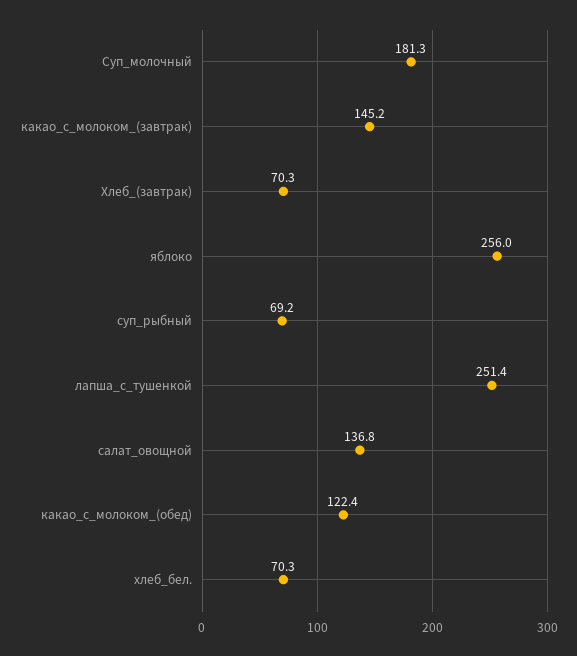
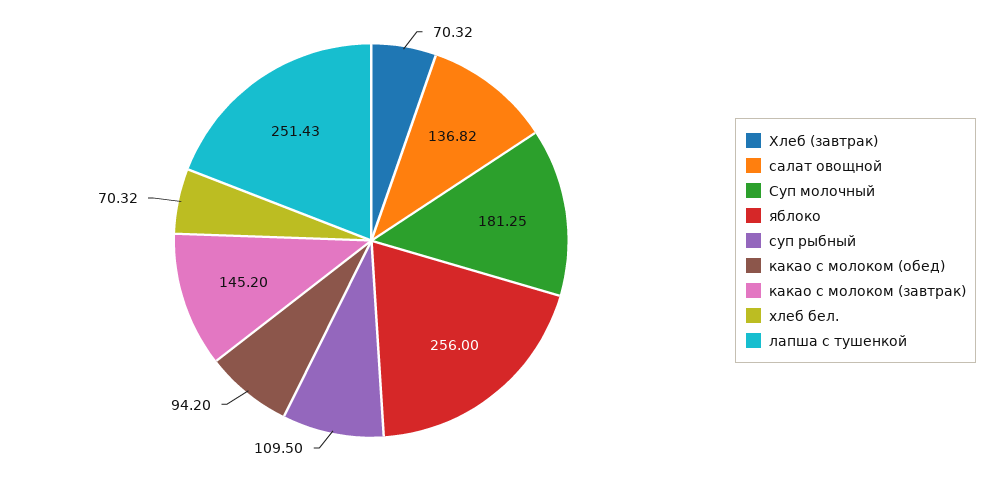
  {
    "Суп_молочный": 181.25,
    "какао_с_молоком_(завтрак)": 145.2,
    "Хлеб_(завтрак)": 70.32,
    "яблоко": 256,
-   "суп_рыбный": 69.2,
+   "суп_рыбный": 109.5,
    "лапша_с_тушенкой": 251.43,
    "салат_овощной": 136.82,
-   "какао_с_молоком_(обед)": 122.4,
+   "какао_с_молоком_(обед)": 94.2,
    "хлеб_бел.": 70.32
  }

